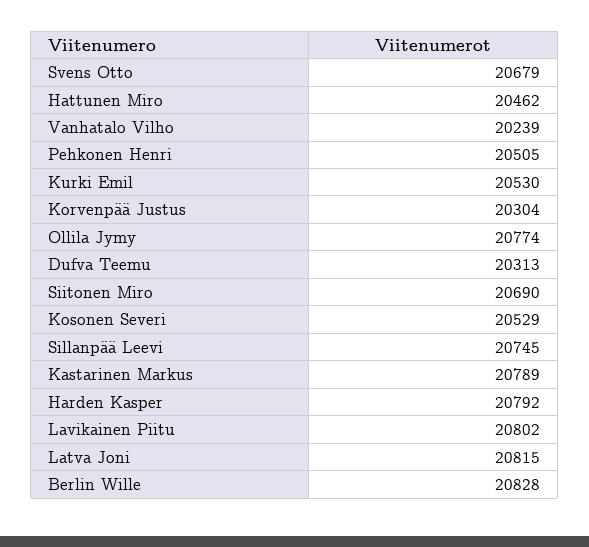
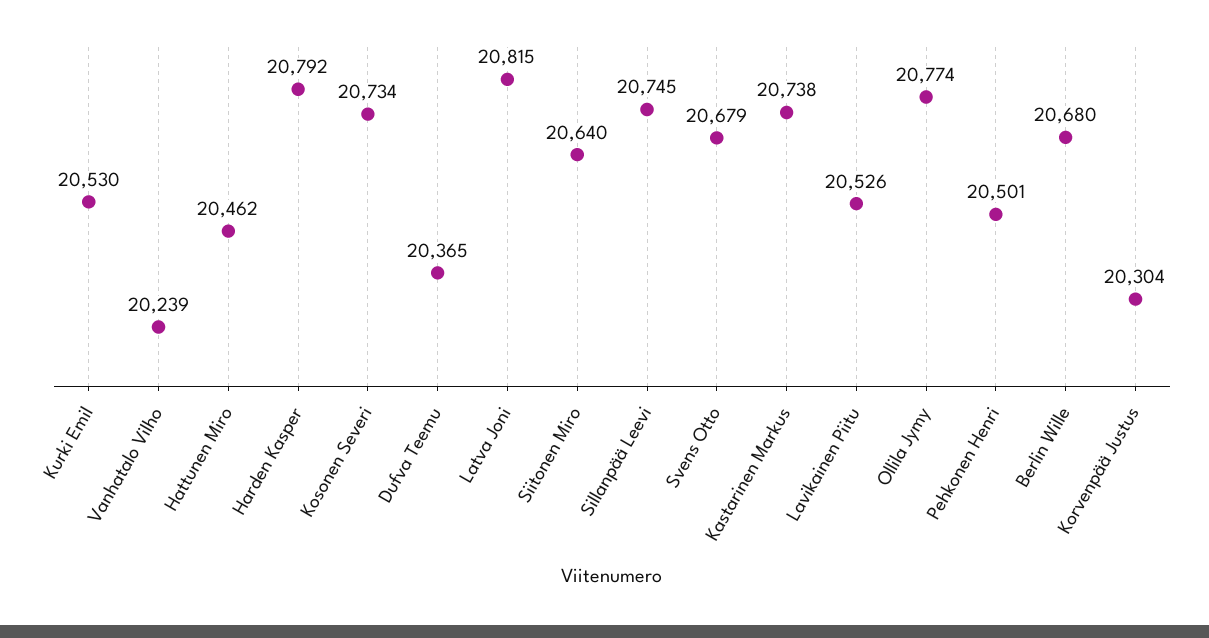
  {
    "Svens Otto": 20679,
    "Hattunen Miro": 20462,
    "Vanhatalo Vilho": 20239,
-   "Pehkonen Henri": 20505,
+   "Pehkonen Henri": 20501,
    "Kurki Emil": 20530,
    "Korvenpää Justus": 20304,
    "Ollila Jymy": 20774,
-   "Dufva Teemu": 20313,
+   "Dufva Teemu": 20365,
-   "Siitonen Miro": 20690,
+   "Siitonen Miro": 20640,
-   "Kosonen Severi": 20529,
+   "Kosonen Severi": 20734,
    "Sillanpää Leevi": 20745,
-   "Kastarinen Markus": 20789,
+   "Kastarinen Markus": 20738,
    "Harden Kasper": 20792,
-   "Lavikainen Piitu": 20802,
+   "Lavikainen Piitu": 20526,
    "Latva Joni": 20815,
-   "Berlin Wille": 20828
+   "Berlin Wille": 20680
  }

